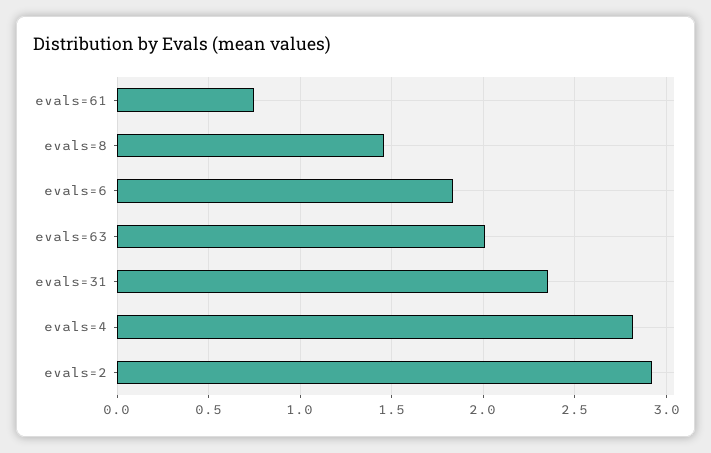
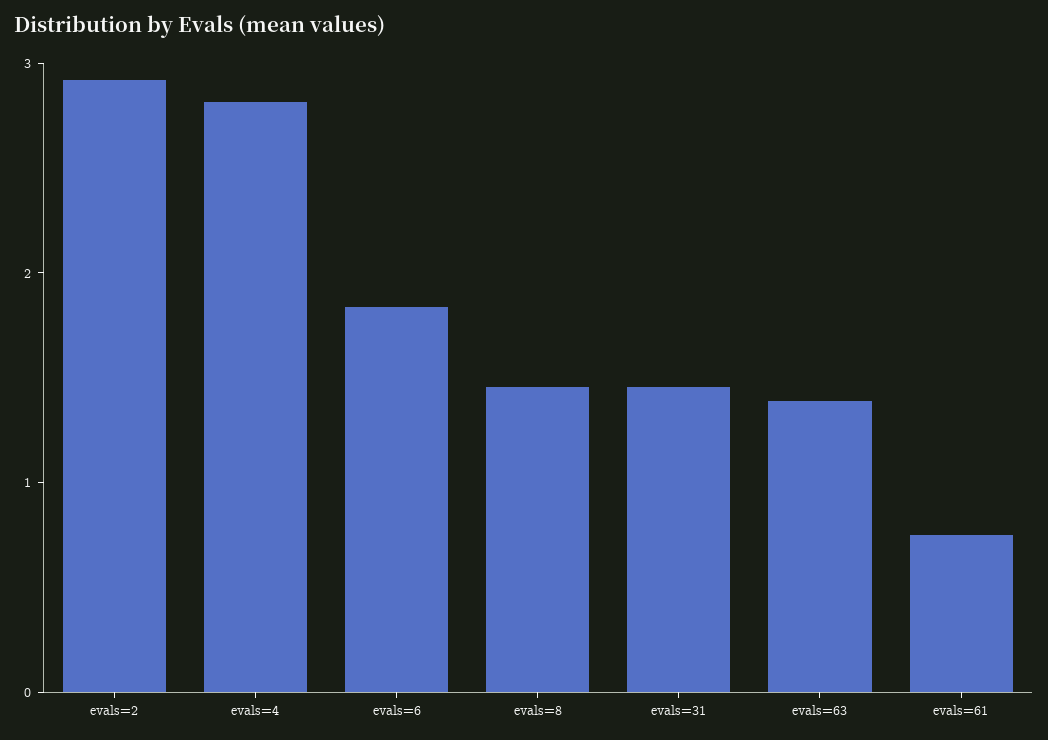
  {
    "evals=61": 0.75,
    "evals=8": 1.45,
    "evals=6": 1.85,
-   "evals=63": 2,
+   "evals=63": 1.4,
-   "evals=31": 2.35,
+   "evals=31": 1.4,
    "evals=4": 2.8,
    "evals=2": 2.9
  }

